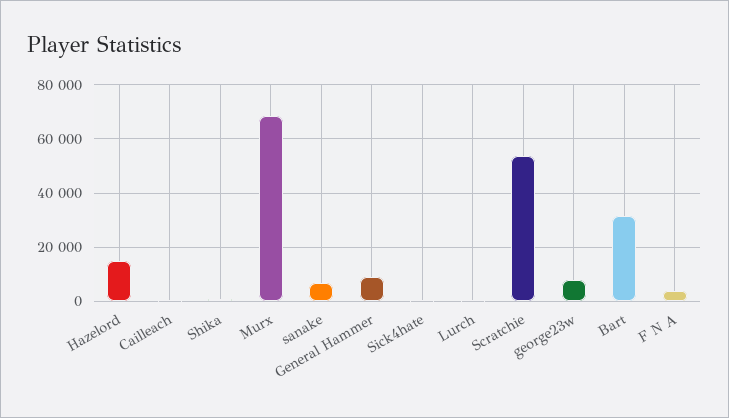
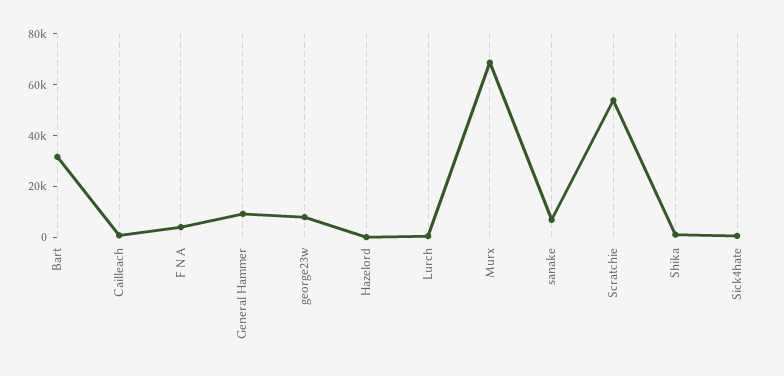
  {
-   "Hazelord": 15000,
+   "Hazelord": 0,
    "Cailleach": 0,
    "Shika": 0,
    "Murx": 67500,
    "sanake": 7500,
    "General Hammer": 10000,
    "Sick4hate": 0,
    "Lurch": 0,
    "Scratchie": 55000,
    "george23w": 7500,
    "Bart": 32500,
    "F N A": 5000
  }

